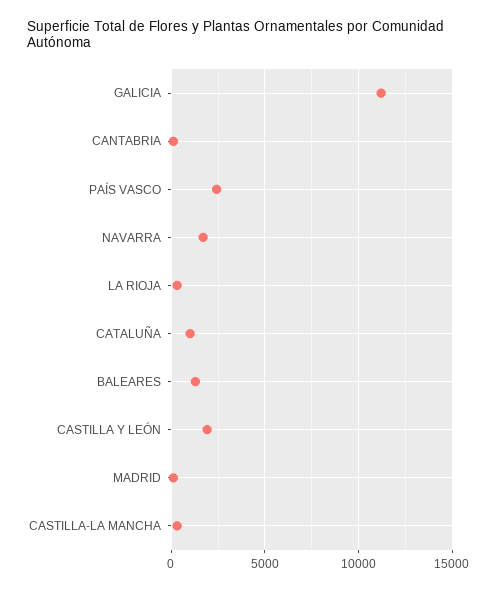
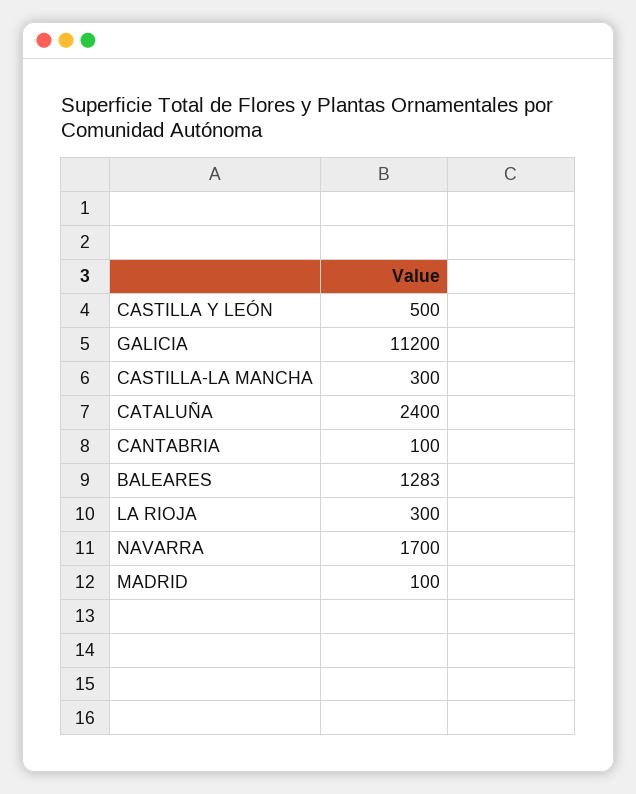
  {
    "GALICIA": 11200,
    "CANTABRIA": 100,
-   "PAÍS VASCO": 2500,
    "NAVARRA": 1700,
    "LA RIOJA": 300,
-   "CATALUÑA": 1000,
+   "CATALUÑA": 2400,
    "BALEARES": 1283,
-   "CASTILLA Y LEÓN": 2000,
+   "CASTILLA Y LEÓN": 500,
    "MADRID": 100,
    "CASTILLA-LA MANCHA": 300
  }

